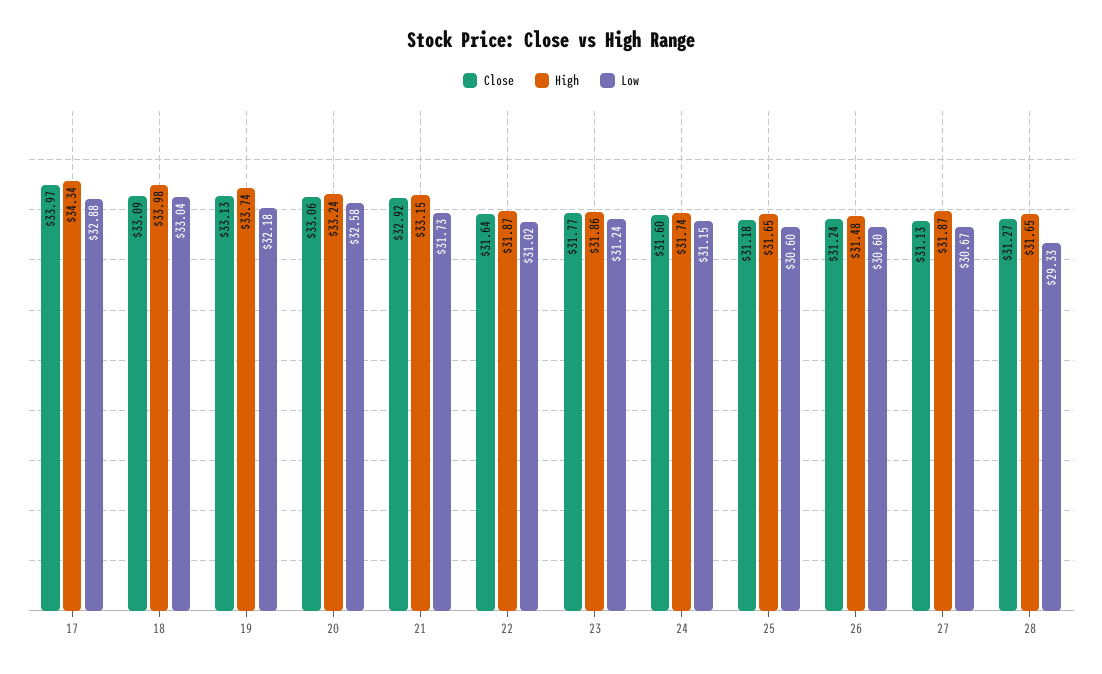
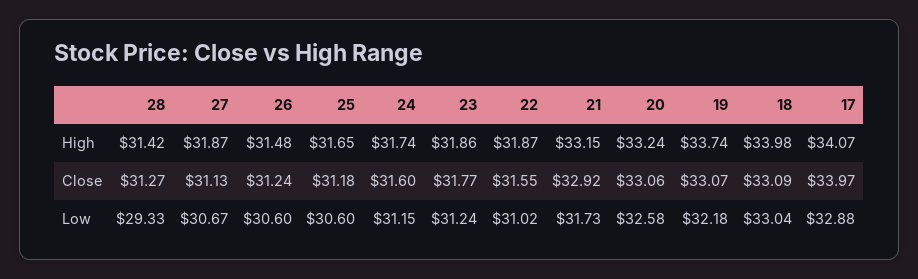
  {
    "Close": {
      "17": 33.97,
      "18": 33.09,
-     "19": 33.13,
+     "19": 33.07,
      "20": 33.06,
      "21": 32.92,
-     "22": 31.64,
+     "22": 31.55,
      "23": 31.77,
      "24": 31.6,
      "25": 31.18,
      "26": 31.24,
      "27": 31.13,
      "28": 31.27
    },
    "High": {
-     "17": 34.34,
+     "17": 34.07,
      "18": 33.98,
      "19": 33.74,
      "20": 33.24,
      "21": 33.15,
      "22": 31.87,
      "23": 31.86,
      "24": 31.74,
      "25": 31.65,
      "26": 31.48,
      "27": 31.87,
-     "28": 31.65
+     "28": 31.42
    },
    "Low": {
      "17": 32.88,
      "18": 33.04,
      "19": 32.18,
      "20": 32.58,
      "21": 31.73,
      "22": 31.02,
      "23": 31.24,
      "24": 31.15,
      "25": 30.6,
      "26": 30.6,
      "27": 30.67,
      "28": 29.33
    }
  }

